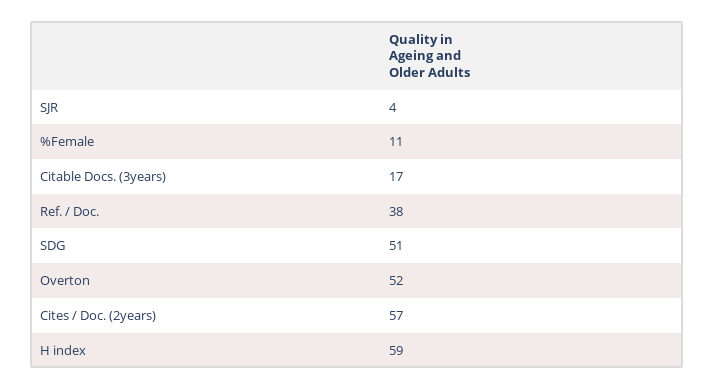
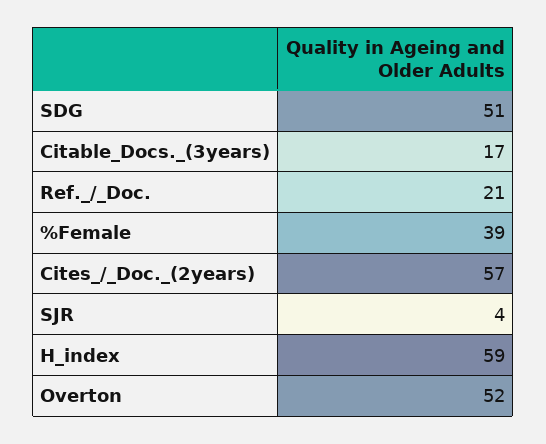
  {
    "SJR": 4,
-   "%Female": 11,
+   "%Female": 39,
    "Citable Docs. (3years)": 17,
-   "Ref. / Doc.": 38,
+   "Ref. / Doc.": 21,
    "SDG": 51,
    "Overton": 52,
    "Cites / Doc. (2years)": 57,
    "H index": 59
  }

